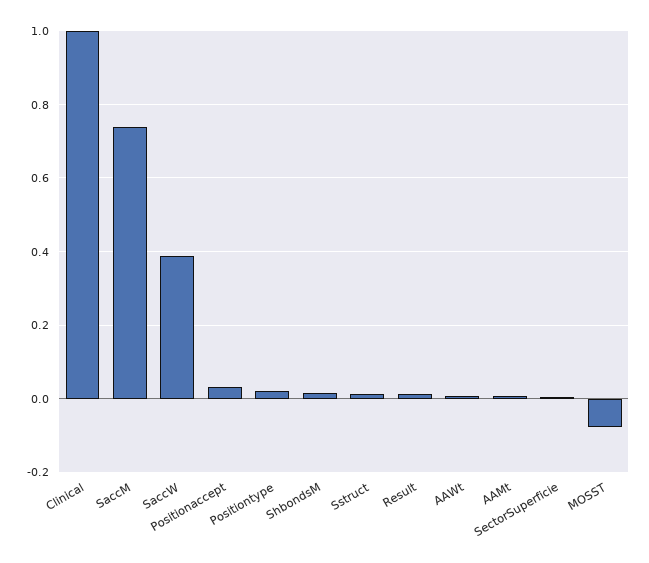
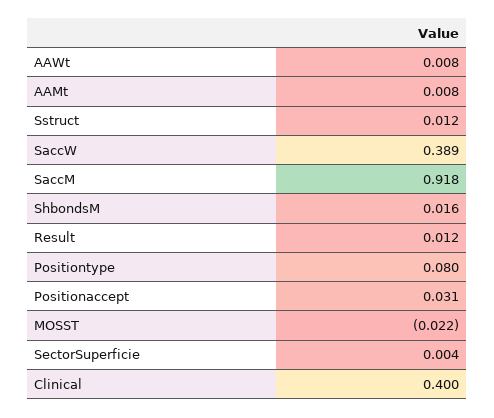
  {
-   "Clinical": 1,
+   "Clinical": 0.4,
-   "SaccM": 0.74,
+   "SaccM": 0.918,
    "SaccW": 0.389,
    "Positionaccept": 0.031,
-   "Positiontype": 0.02,
+   "Positiontype": 0.08,
    "ShbondsM": 0.016,
    "Sstruct": 0.012,
    "Result": 0.012,
    "AAWt": 0.008,
    "AAMt": 0.008,
    "SectorSuperficie": 0.004,
-   "MOSST": -0.08
+   "MOSST": -0.022
  }

